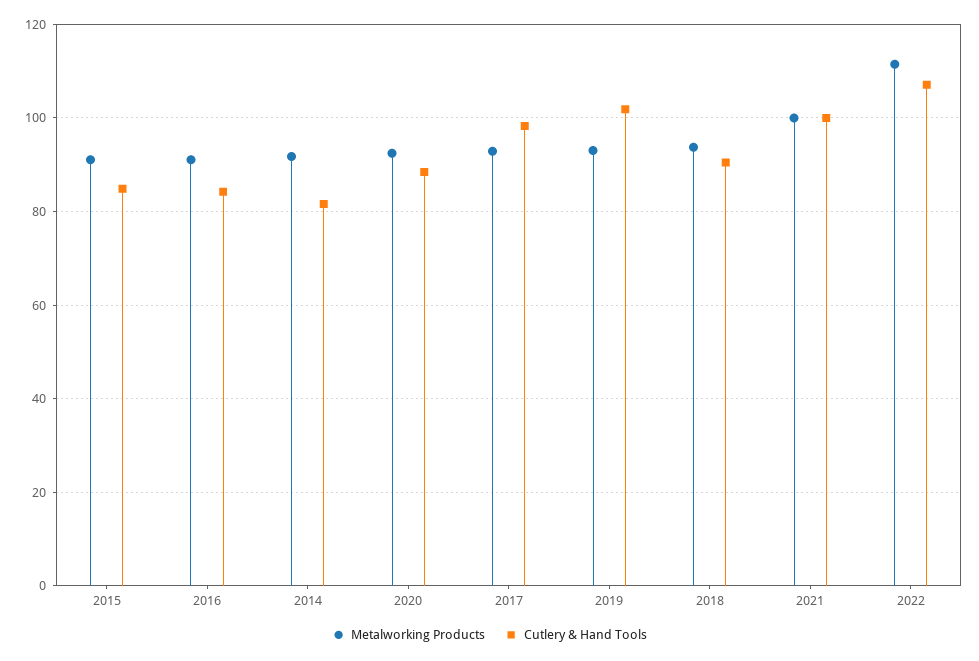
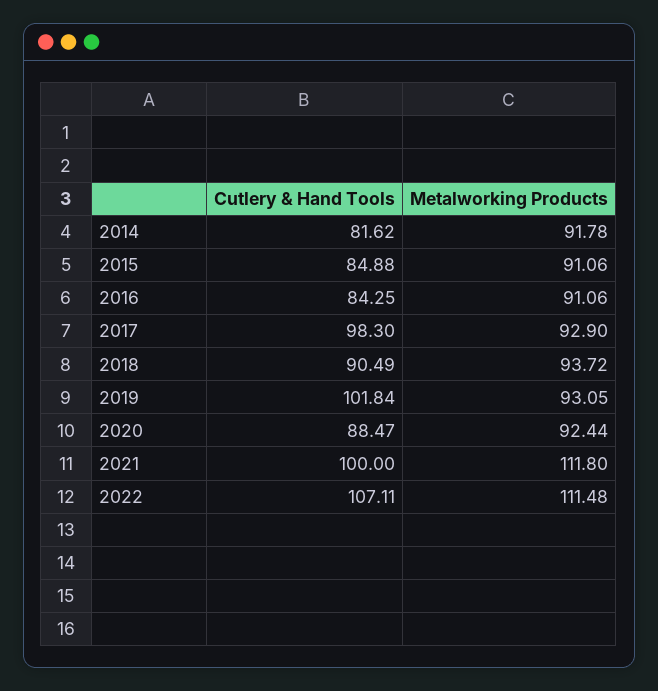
  {
    "Metalworking Products": {
      "2015": 91.06,
      "2016": 91.06,
      "2014": 91.78,
      "2020": 92.44,
      "2017": 92.9,
      "2019": 93.05,
      "2018": 93.72,
-     "2021": 100,
+     "2021": 111.8,
      "2022": 111.48
    },
    "Cutlery & Hand Tools": {
      "2015": 84.88,
      "2016": 84.25,
      "2014": 81.62,
      "2020": 88.47,
      "2017": 98.3,
      "2019": 101.84,
      "2018": 90.49,
      "2021": 100,
      "2022": 107.11
    }
  }

